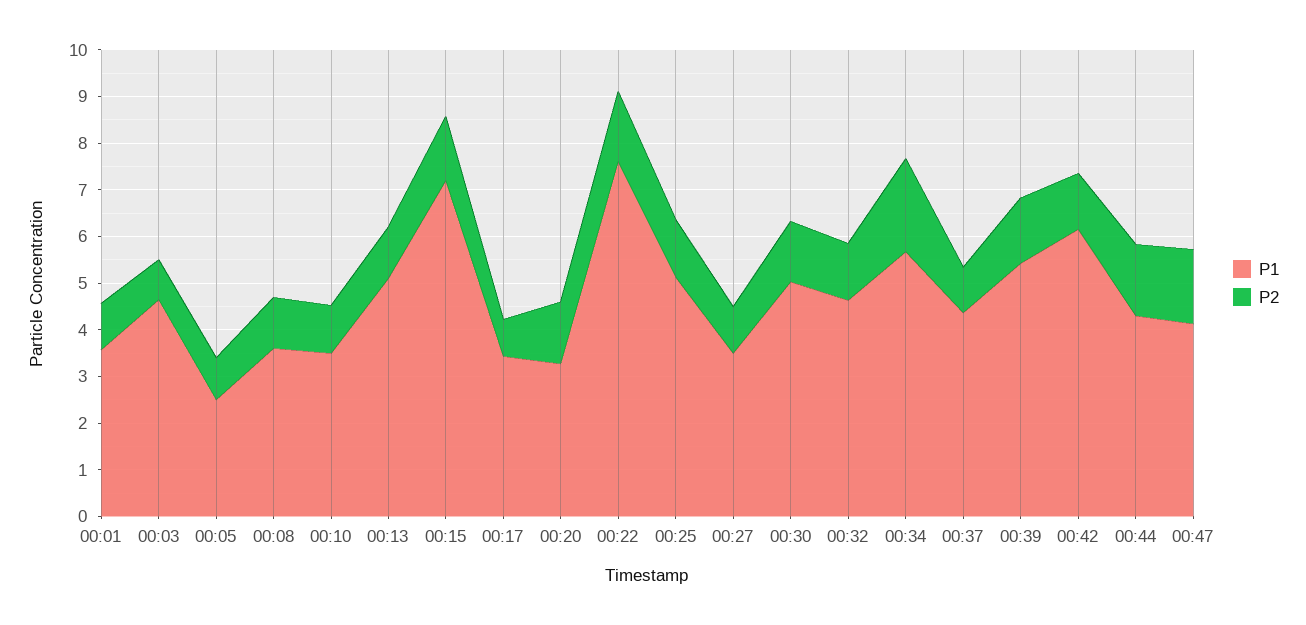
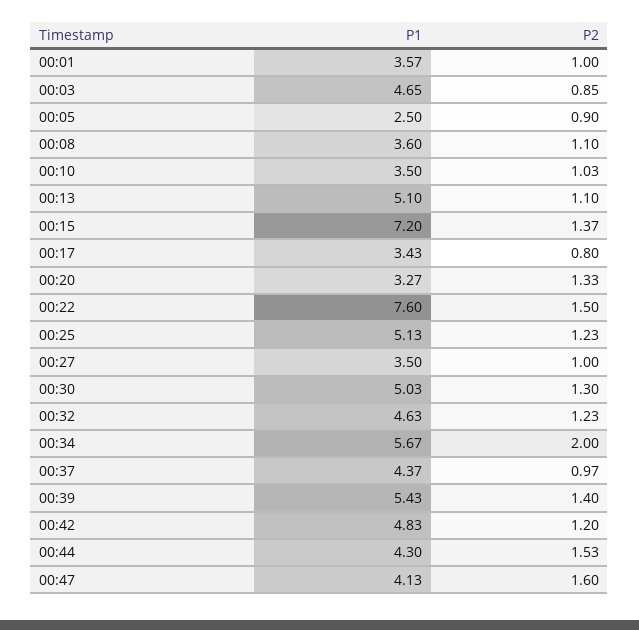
  {
    "P1": {
      "00:01": 3.57,
      "00:03": 4.65,
      "00:05": 2.5,
      "00:08": 3.6,
      "00:10": 3.5,
      "00:13": 5.1,
      "00:15": 7.2,
      "00:17": 3.43,
      "00:20": 3.27,
      "00:22": 7.6,
      "00:25": 5.13,
      "00:27": 3.5,
      "00:30": 5.03,
      "00:32": 4.63,
      "00:34": 5.67,
      "00:37": 4.37,
      "00:39": 5.43,
-     "00:42": 6.2,
+     "00:42": 4.83,
      "00:44": 4.3,
      "00:47": 4.13
    },
    "P2": {
      "00:01": 1,
      "00:03": 0.85,
      "00:05": 0.9,
      "00:08": 1.1,
      "00:10": 1.03,
      "00:13": 1.1,
      "00:15": 1.37,
      "00:17": 0.8,
      "00:20": 1.33,
      "00:22": 1.5,
      "00:25": 1.23,
      "00:27": 1,
      "00:30": 1.3,
      "00:32": 1.23,
      "00:34": 2,
      "00:37": 0.97,
      "00:39": 1.4,
      "00:42": 1.2,
      "00:44": 1.53,
      "00:47": 1.6
    }
  }

